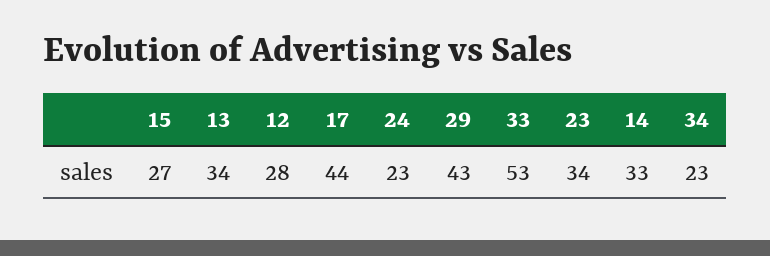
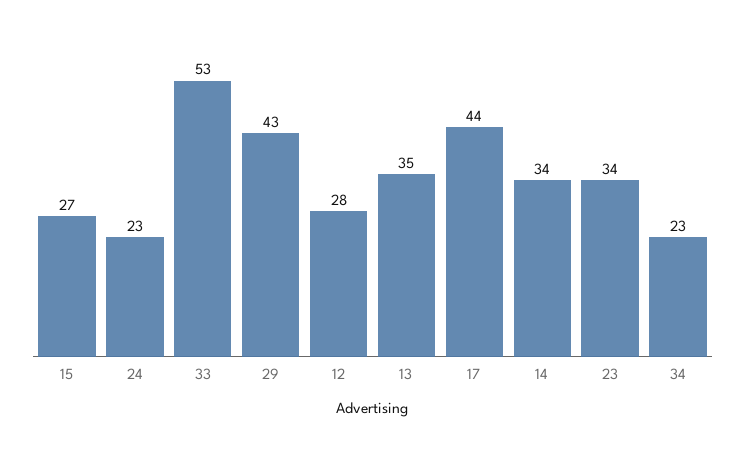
  {
    "15": 27,
-   "13": 34,
+   "13": 35,
    "12": 28,
    "17": 44,
    "24": 23,
    "29": 43,
    "33": 53,
    "23": 34,
-   "14": 33,
+   "14": 34,
    "34": 23
  }

